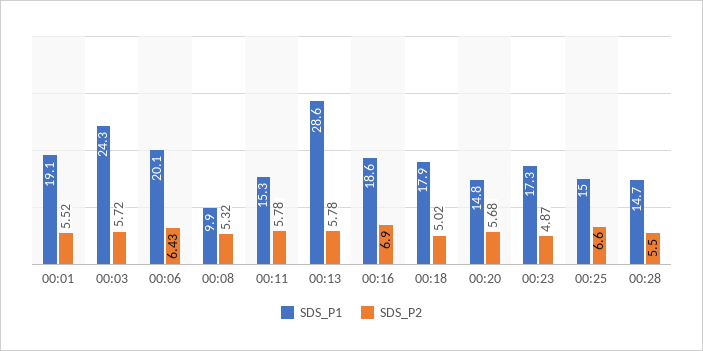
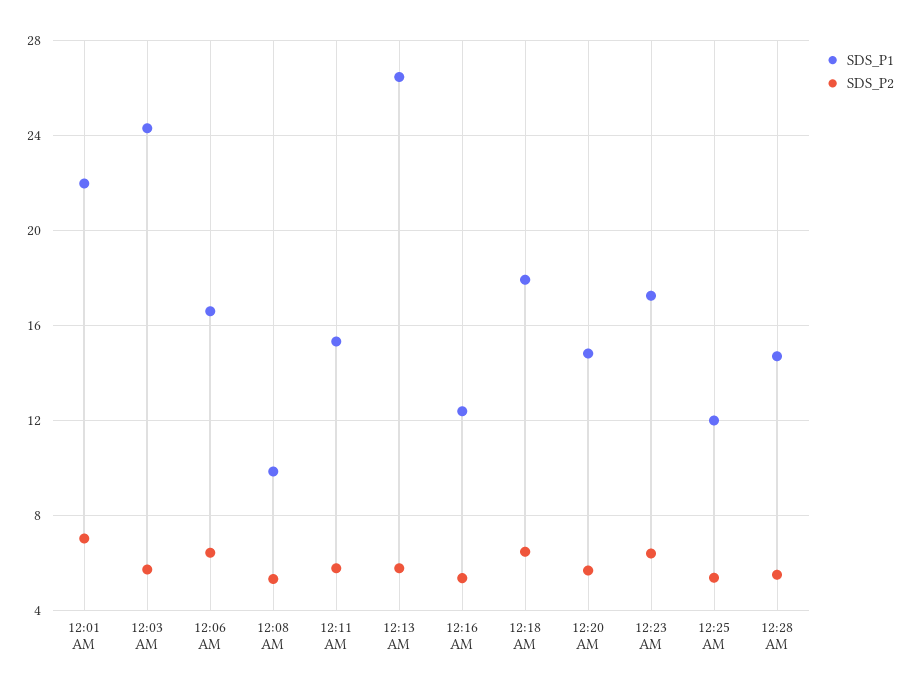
  {
    "SDS_P1": {
-     "00:01": 19.1,
+     "00:01": 22,
      "00:03": 24.3,
-     "00:06": 20.1,
+     "00:06": 16.5,
      "00:08": 9.9,
      "00:11": 15.3,
-     "00:13": 28.6,
+     "00:13": 26.5,
-     "00:16": 18.6,
+     "00:16": 12.5,
      "00:18": 17.9,
      "00:20": 14.8,
      "00:23": 17.3,
-     "00:25": 15,
+     "00:25": 12,
      "00:28": 14.7
    },
    "SDS_P2": {
-     "00:01": 5.52,
+     "00:01": 7,
      "00:03": 5.72,
      "00:06": 6.43,
      "00:08": 5.32,
      "00:11": 5.78,
      "00:13": 5.78,
-     "00:16": 6.9,
+     "00:16": 5.5,
-     "00:18": 5.02,
+     "00:18": 6.5,
      "00:20": 5.68,
-     "00:23": 4.87,
+     "00:23": 6.5,
-     "00:25": 6.6,
+     "00:25": 5.5,
      "00:28": 5.5
    }
  }

